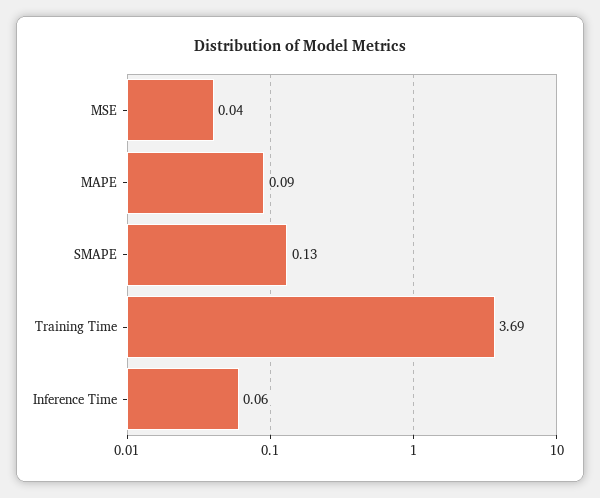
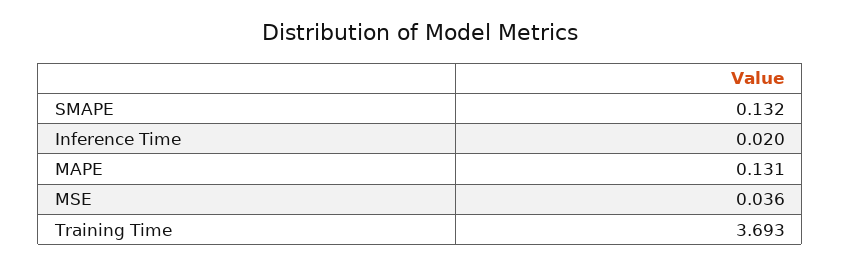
  {
    "MSE": 0.036,
-   "MAPE": 0.09,
+   "MAPE": 0.131,
    "SMAPE": 0.132,
    "Training Time": 3.693,
-   "Inference Time": 0.06
+   "Inference Time": 0.02
  }

